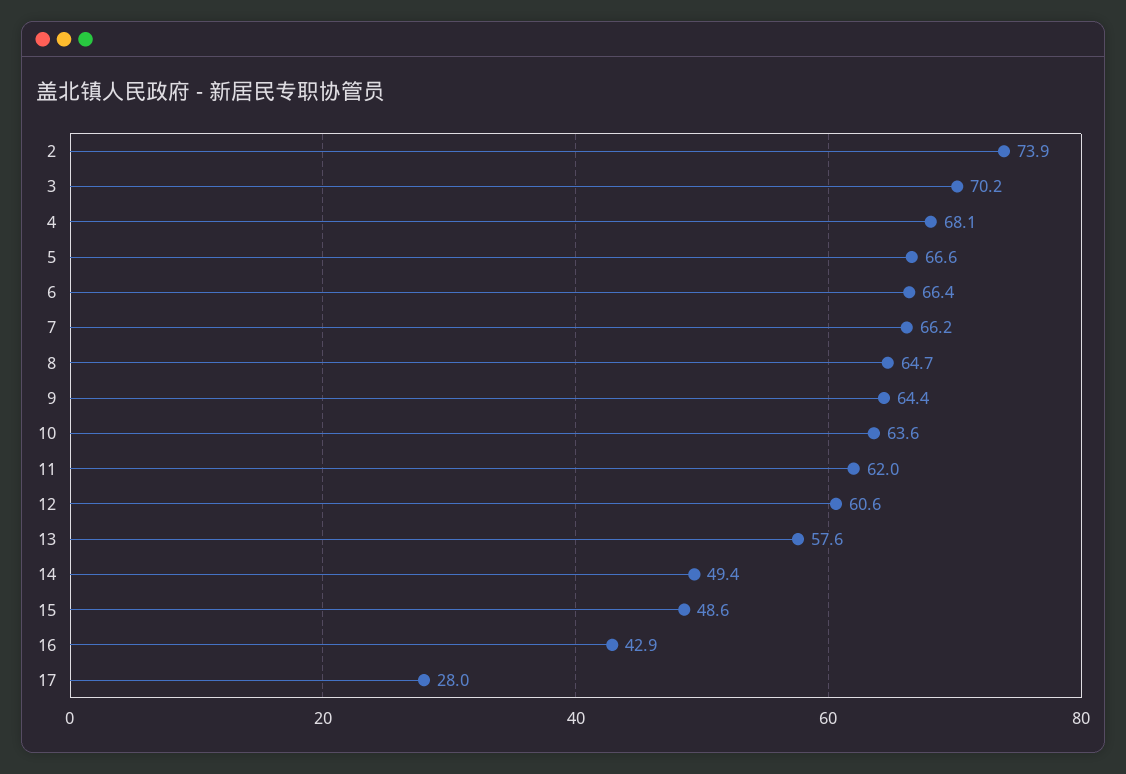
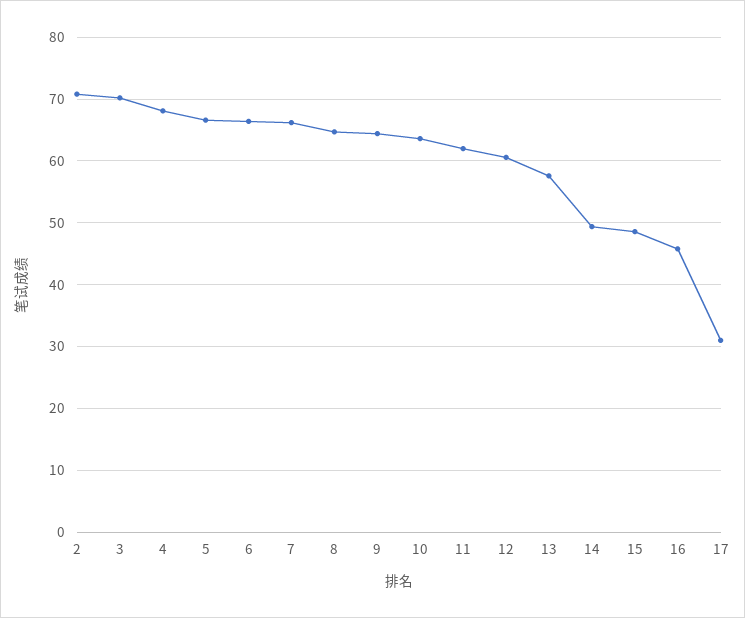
  {
-   "2": 73.9,
+   "2": 71,
    "3": 70.2,
    "4": 68.1,
    "5": 66.6,
    "6": 66.4,
    "7": 66.2,
    "8": 64.7,
    "9": 64.4,
    "10": 63.6,
    "11": 62,
    "12": 60.6,
    "13": 57.6,
    "14": 49.4,
    "15": 48.6,
-   "16": 42.9,
+   "16": 46,
-   "17": 28
+   "17": 31
  }

